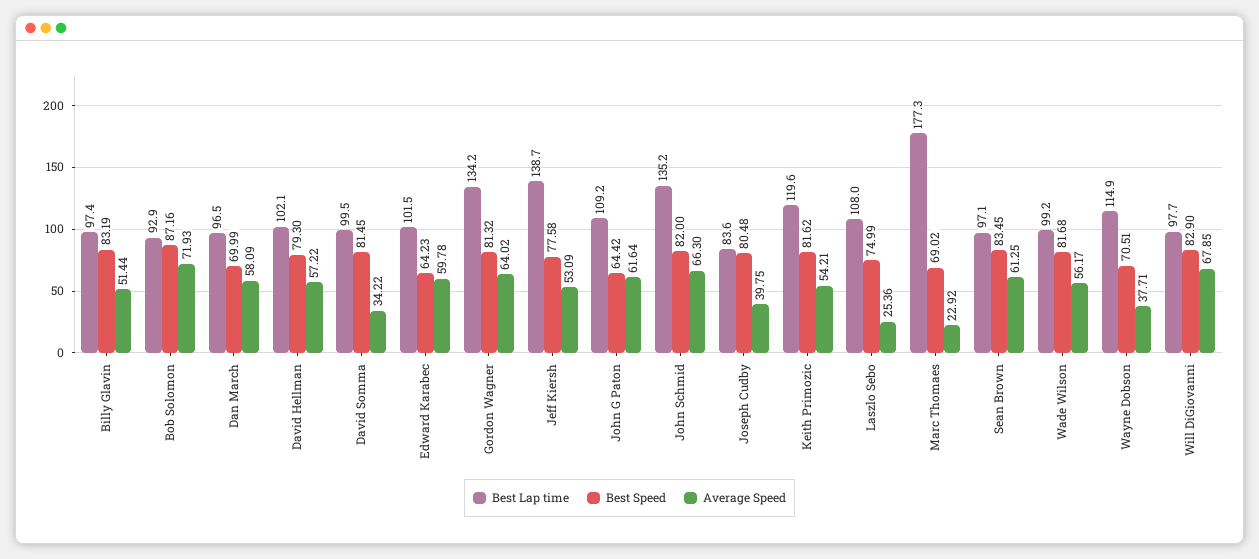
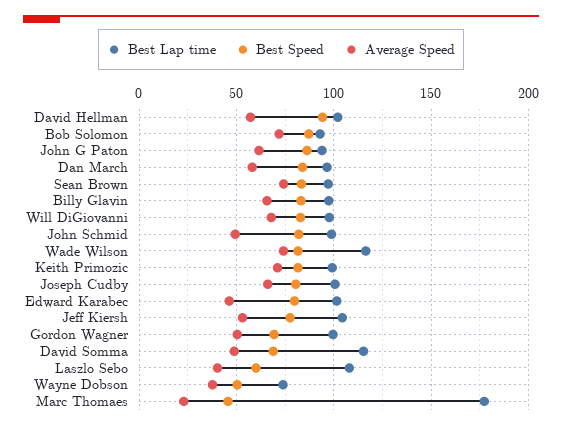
  {
    "Best Lap time": {
      "Billy Glavin": 97.4,
      "Bob Solomon": 92.9,
      "Dan March": 96.5,
      "David Hellman": 102.1,
-     "David Somma": 99.5,
+     "David Somma": 115,
      "Edward Karabec": 101.5,
-     "Gordon Wagner": 134.2,
+     "Gordon Wagner": 100,
-     "Jeff Kiersh": 138.7,
+     "Jeff Kiersh": 105,
-     "John G Paton": 109.2,
+     "John G Paton": 95,
-     "John Schmid": 135.2,
+     "John Schmid": 100,
-     "Joseph Cudby": 83.6,
+     "Joseph Cudby": 100,
-     "Keith Primozic": 119.6,
+     "Keith Primozic": 100,
      "Laszlo Sebo": 108,
      "Marc Thomaes": 177.3,
      "Sean Brown": 97.1,
-     "Wade Wilson": 99.2,
+     "Wade Wilson": 115,
-     "Wayne Dobson": 114.9,
+     "Wayne Dobson": 75,
      "Will DiGiovanni": 97.7
    },
    "Best Speed": {
      "Billy Glavin": 83.19,
      "Bob Solomon": 87.16,
-     "Dan March": 69.99,
+     "Dan March": 85,
-     "David Hellman": 79.3,
+     "David Hellman": 95,
-     "David Somma": 81.45,
+     "David Somma": 70,
-     "Edward Karabec": 64.23,
+     "Edward Karabec": 80,
-     "Gordon Wagner": 81.32,
+     "Gordon Wagner": 70,
      "Jeff Kiersh": 77.58,
-     "John G Paton": 64.42,
+     "John G Paton": 85,
      "John Schmid": 82,
      "Joseph Cudby": 80.48,
      "Keith Primozic": 81.62,
-     "Laszlo Sebo": 74.99,
+     "Laszlo Sebo": 60,
-     "Marc Thomaes": 69.02,
+     "Marc Thomaes": 45,
      "Sean Brown": 83.45,
      "Wade Wilson": 81.68,
-     "Wayne Dobson": 70.51,
+     "Wayne Dobson": 50,
      "Will DiGiovanni": 82.9
    },
    "Average Speed": {
-     "Billy Glavin": 51.44,
+     "Billy Glavin": 65,
      "Bob Solomon": 71.93,
      "Dan March": 58.09,
      "David Hellman": 57.22,
-     "David Somma": 34.22,
+     "David Somma": 50,
-     "Edward Karabec": 59.78,
+     "Edward Karabec": 45,
-     "Gordon Wagner": 64.02,
+     "Gordon Wagner": 50,
      "Jeff Kiersh": 53.09,
      "John G Paton": 61.64,
-     "John Schmid": 66.3,
+     "John Schmid": 50,
-     "Joseph Cudby": 39.75,
+     "Joseph Cudby": 65,
-     "Keith Primozic": 54.21,
+     "Keith Primozic": 70,
-     "Laszlo Sebo": 25.36,
+     "Laszlo Sebo": 40,
      "Marc Thomaes": 22.92,
-     "Sean Brown": 61.25,
+     "Sean Brown": 75,
-     "Wade Wilson": 56.17,
+     "Wade Wilson": 75,
      "Wayne Dobson": 37.71,
      "Will DiGiovanni": 67.85
    }
  }

